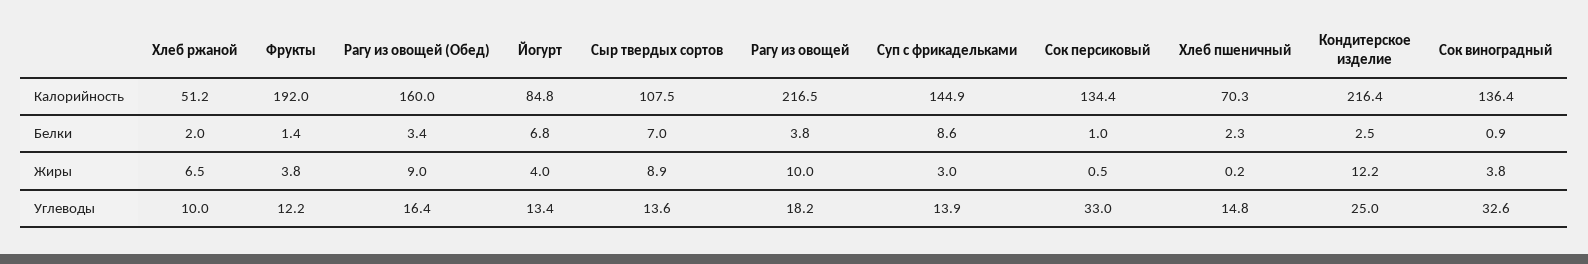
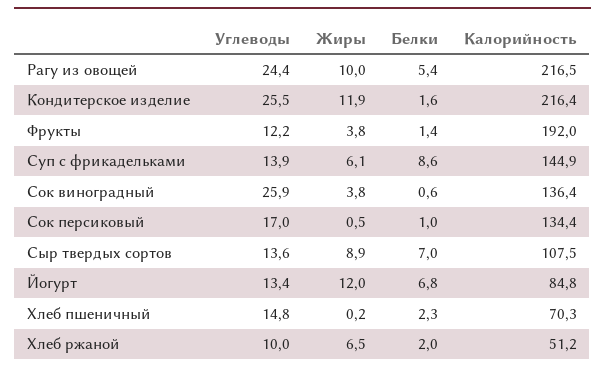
  {
    "Хлеб ржаной": {
      "Калорийность": 51.2,
      "Белки": 2,
      "Жиры": 6.5,
      "Углеводы": 10
    },
    "Фрукты": {
      "Калорийность": 192,
      "Белки": 1.4,
      "Жиры": 3.8,
      "Углеводы": 12.2
    },
-   "Рагу из овощей (Обед)": {
-     "Калорийность": 160,
-     "Белки": 3.4,
-     "Жиры": 9,
-     "Углеводы": 16.4
-   },
    "Йогурт": {
      "Калорийность": 84.8,
      "Белки": 6.8,
-     "Жиры": 4,
+     "Жиры": 12,
      "Углеводы": 13.4
    },
    "Сыр твердых сортов": {
      "Калорийность": 107.5,
      "Белки": 7,
      "Жиры": 8.9,
      "Углеводы": 13.6
    },
    "Рагу из овощей": {
      "Калорийность": 216.5,
-     "Белки": 3.8,
+     "Белки": 5.4,
      "Жиры": 10,
-     "Углеводы": 18.2
+     "Углеводы": 24.4
    },
    "Суп с фрикадельками": {
      "Калорийность": 144.9,
      "Белки": 8.6,
-     "Жиры": 3,
+     "Жиры": 6.1,
      "Углеводы": 13.9
    },
    "Сок персиковый": {
      "Калорийность": 134.4,
      "Белки": 1,
      "Жиры": 0.5,
-     "Углеводы": 33
+     "Углеводы": 17
    },
    "Хлеб пшеничный": {
      "Калорийность": 70.3,
      "Белки": 2.3,
      "Жиры": 0.2,
      "Углеводы": 14.8
    },
    "Кондитерское изделие": {
      "Калорийность": 216.4,
-     "Белки": 2.5,
+     "Белки": 1.6,
-     "Жиры": 12.2,
+     "Жиры": 11.9,
-     "Углеводы": 25
+     "Углеводы": 25.5
    },
    "Сок виноградный": {
      "Калорийность": 136.4,
-     "Белки": 0.9,
+     "Белки": 0.6,
      "Жиры": 3.8,
-     "Углеводы": 32.6
+     "Углеводы": 25.9
    }
  }

